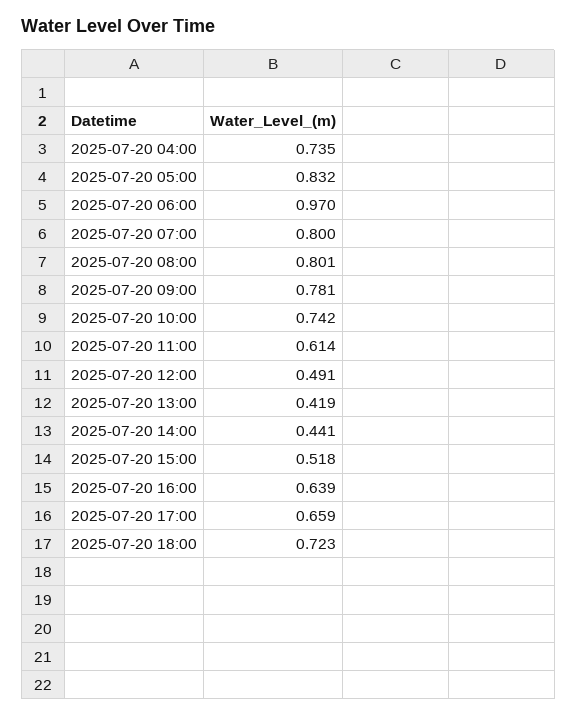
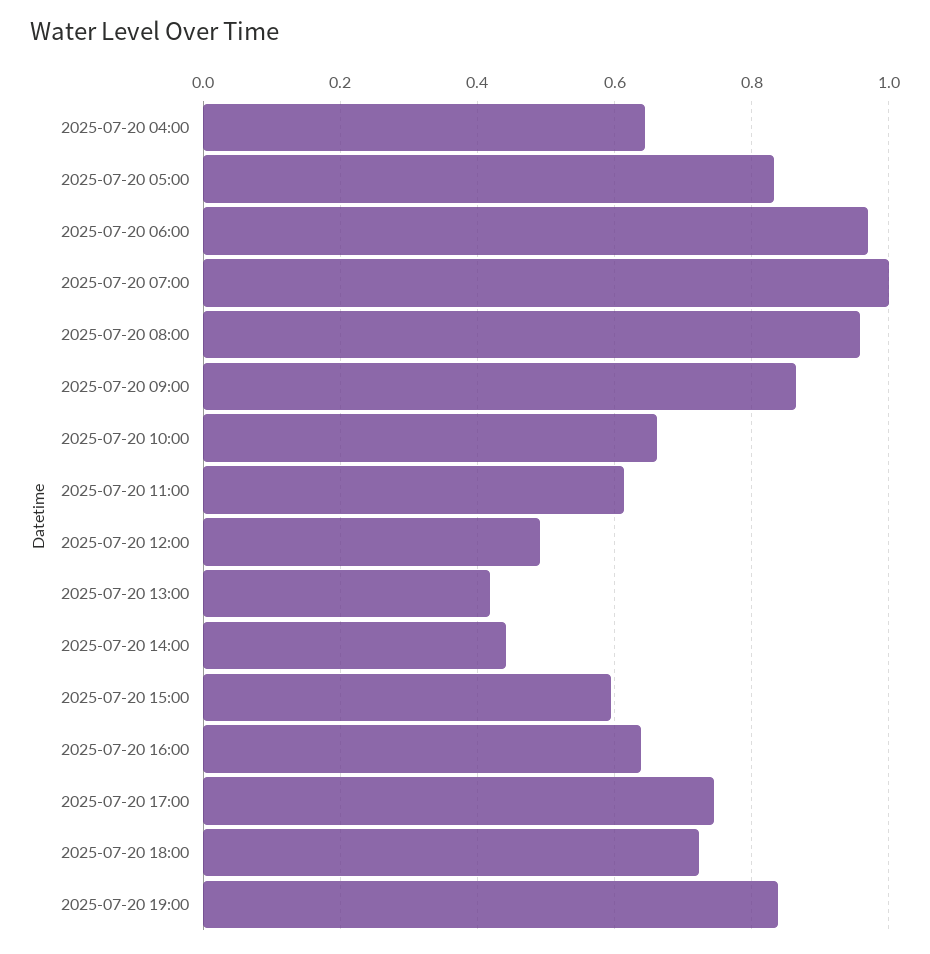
  {
-   "2025-07-20 04:00": 0.735,
+   "2025-07-20 04:00": 0.64,
    "2025-07-20 05:00": 0.832,
    "2025-07-20 06:00": 0.97,
-   "2025-07-20 07:00": 0.8,
+   "2025-07-20 07:00": 1,
-   "2025-07-20 08:00": 0.801,
+   "2025-07-20 08:00": 0.96,
-   "2025-07-20 09:00": 0.781,
+   "2025-07-20 09:00": 0.86,
-   "2025-07-20 10:00": 0.742,
+   "2025-07-20 10:00": 0.66,
    "2025-07-20 11:00": 0.614,
    "2025-07-20 12:00": 0.491,
    "2025-07-20 13:00": 0.419,
    "2025-07-20 14:00": 0.441,
-   "2025-07-20 15:00": 0.518,
+   "2025-07-20 15:00": 0.6,
    "2025-07-20 16:00": 0.639,
-   "2025-07-20 17:00": 0.659,
+   "2025-07-20 17:00": 0.74,
-   "2025-07-20 18:00": 0.723
+   "2025-07-20 18:00": 0.723,
+   "2025-07-20 19:00": 0.84
  }

